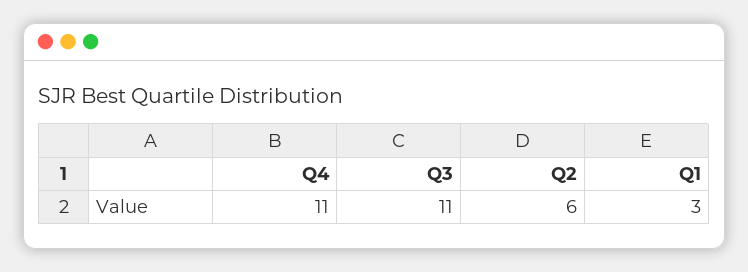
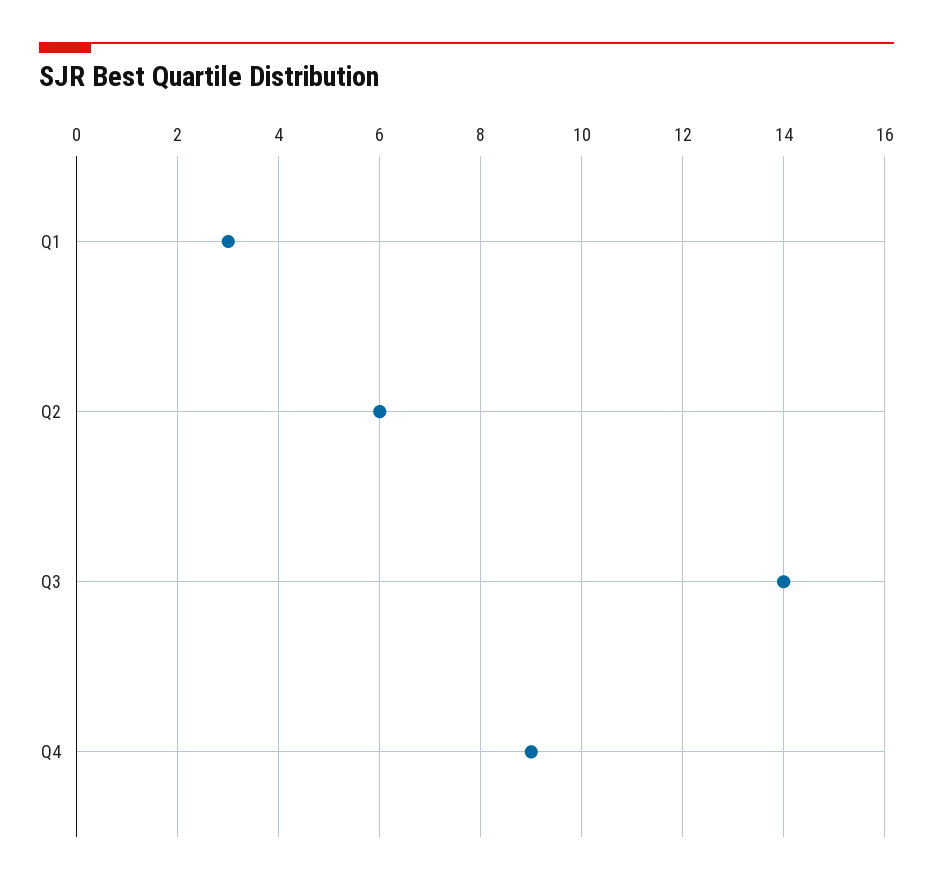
  {
-   "Q4": 11,
+   "Q4": 9,
-   "Q3": 11,
+   "Q3": 14,
    "Q2": 6,
    "Q1": 3
  }

